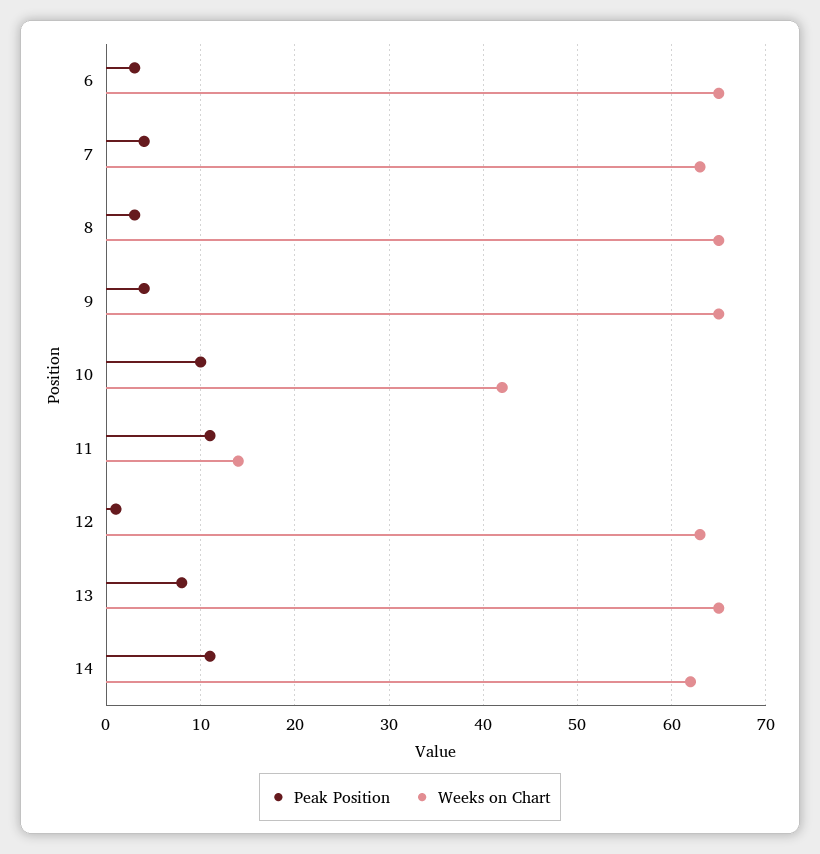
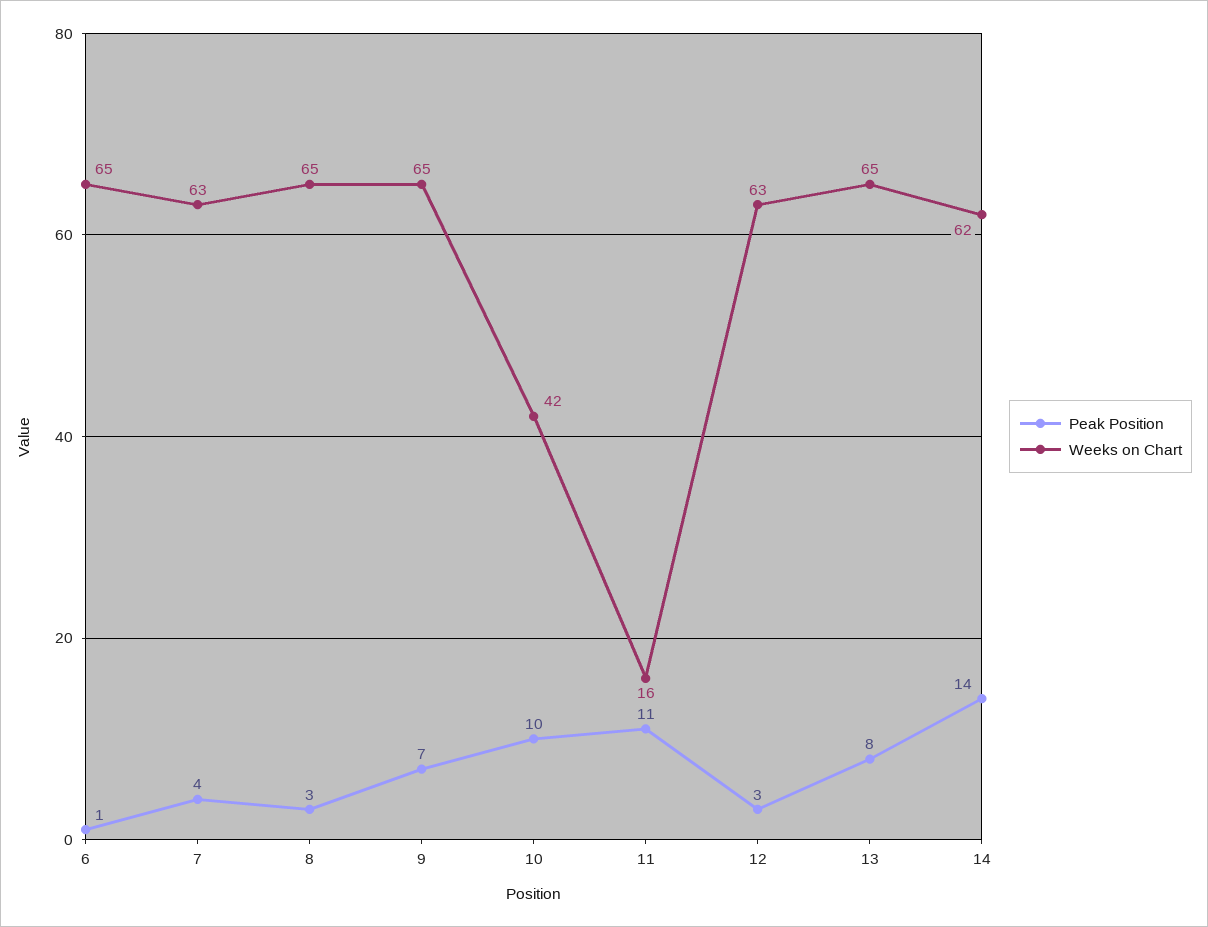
  {
    "Peak Position": {
-     "6": 3,
+     "6": 1,
      "7": 4,
      "8": 3,
-     "9": 4,
+     "9": 7,
      "10": 10,
      "11": 11,
-     "12": 1,
+     "12": 3,
      "13": 8,
-     "14": 11
+     "14": 14
    },
    "Weeks on Chart": {
      "6": 65,
      "7": 63,
      "8": 65,
      "9": 65,
      "10": 42,
-     "11": 14,
+     "11": 16,
      "12": 63,
      "13": 65,
      "14": 62
    }
  }

